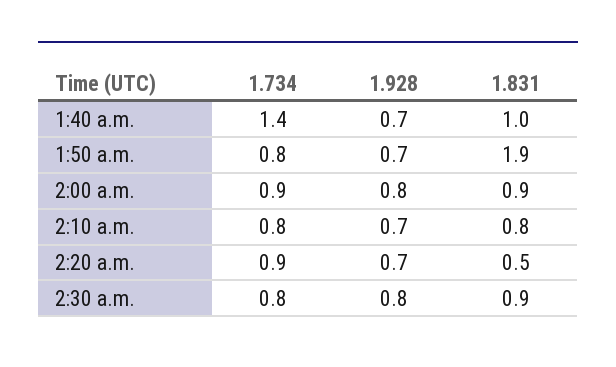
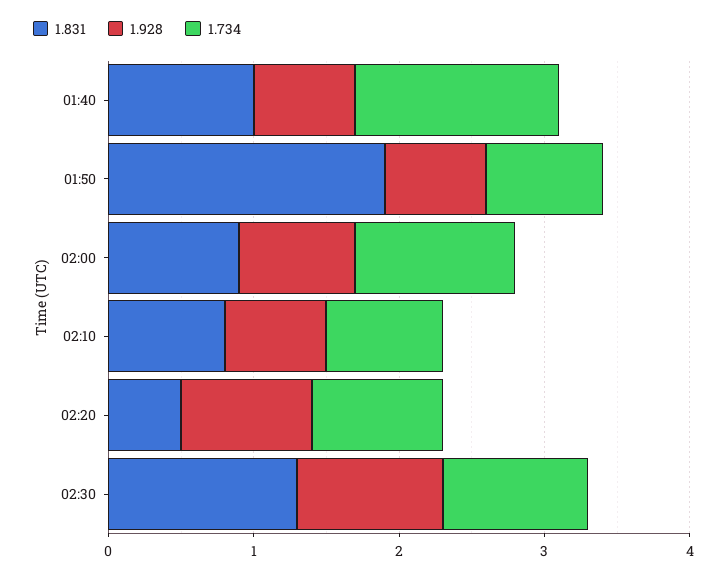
  {
    "1.734": {
      "1:40 a.m.": 1.4,
      "1:50 a.m.": 0.8,
-     "2:00 a.m.": 0.9,
+     "2:00 a.m.": 1.1,
      "2:10 a.m.": 0.8,
      "2:20 a.m.": 0.9,
-     "2:30 a.m.": 0.8
+     "2:30 a.m.": 1
    },
    "1.928": {
      "1:40 a.m.": 0.7,
      "1:50 a.m.": 0.7,
      "2:00 a.m.": 0.8,
      "2:10 a.m.": 0.7,
-     "2:20 a.m.": 0.7,
+     "2:20 a.m.": 0.9,
-     "2:30 a.m.": 0.8
+     "2:30 a.m.": 1
    },
    "1.831": {
      "1:40 a.m.": 1,
      "1:50 a.m.": 1.9,
      "2:00 a.m.": 0.9,
      "2:10 a.m.": 0.8,
      "2:20 a.m.": 0.5,
-     "2:30 a.m.": 0.9
+     "2:30 a.m.": 1.3
    }
  }

